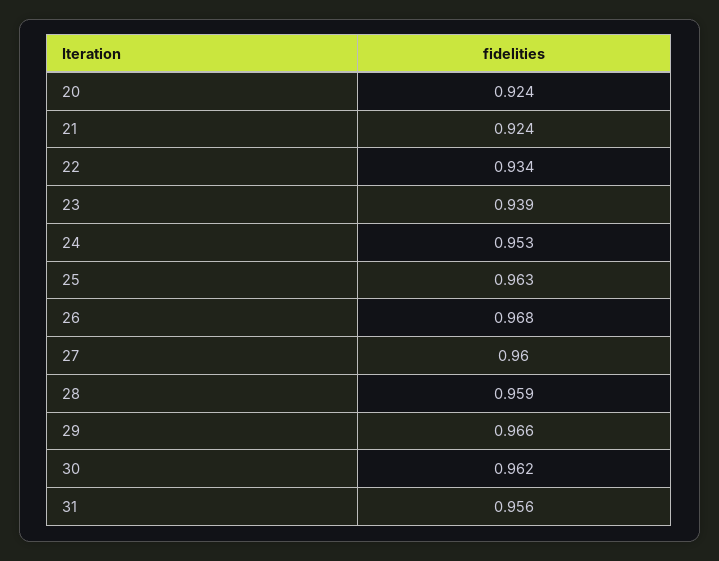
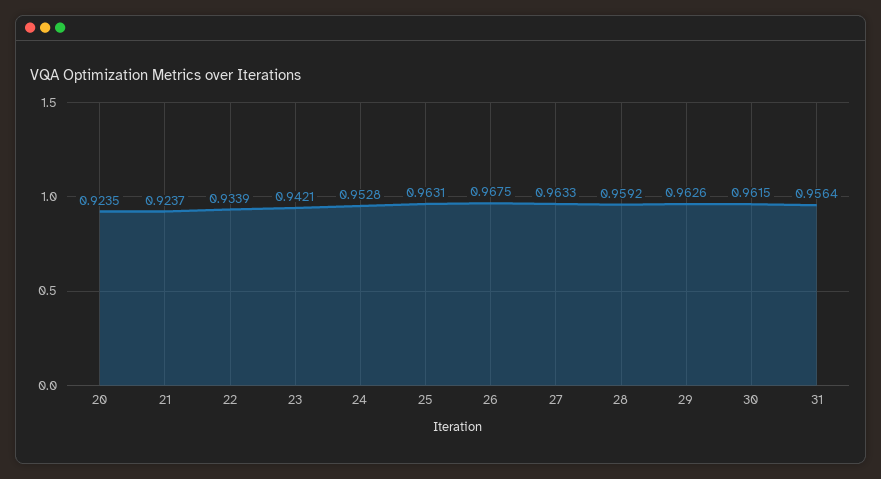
  {
    "20": 0.9235,
    "21": 0.9237,
    "22": 0.9339,
-   "23": 0.939,
+   "23": 0.9421,
    "24": 0.9528,
    "25": 0.9631,
    "26": 0.9675,
-   "27": 0.96,
+   "27": 0.9633,
    "28": 0.9592,
-   "29": 0.966,
+   "29": 0.9626,
    "30": 0.9615,
    "31": 0.9564
  }

